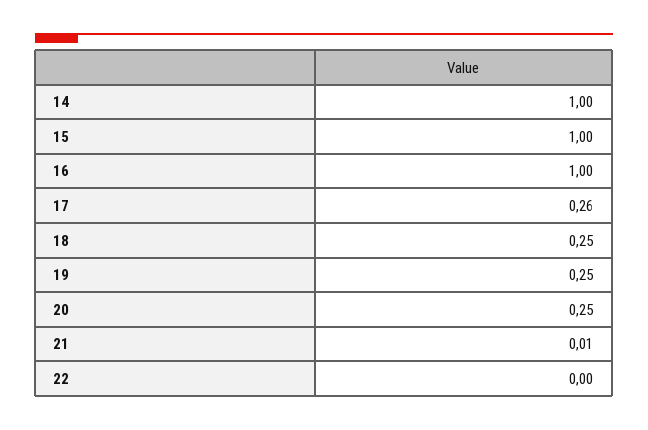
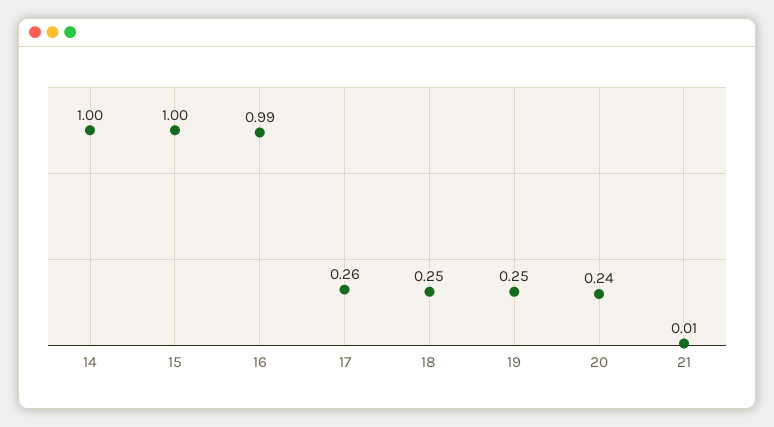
  {
    "14": 1,
    "15": 1,
-   "16": 1,
+   "16": 0.99,
    "17": 0.26,
    "18": 0.25,
    "19": 0.25,
-   "20": 0.25,
+   "20": 0.24,
-   "21": 0.01,
+   "21": 0.01
-   "22": 0
  }

